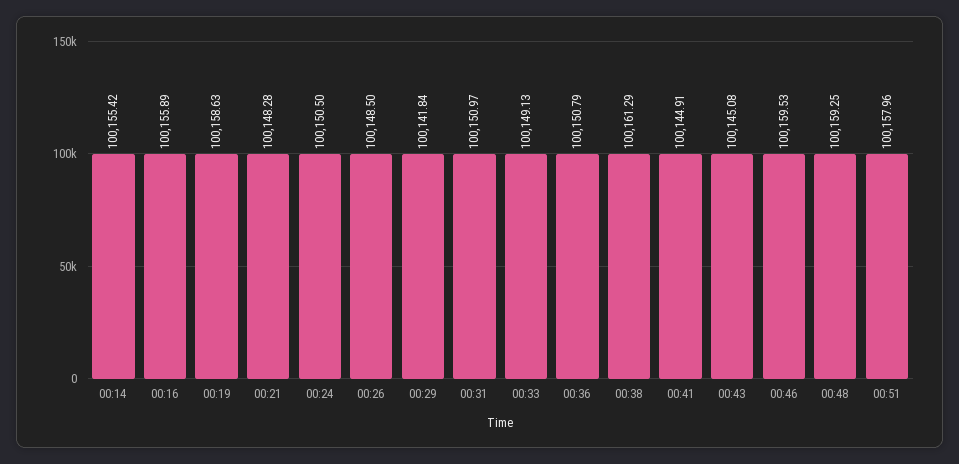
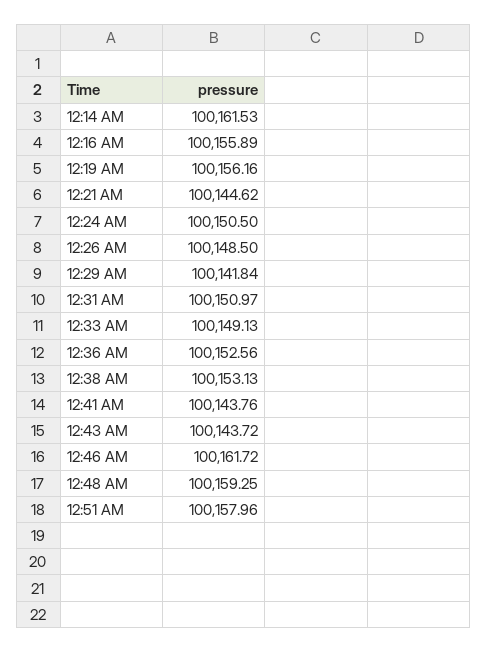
  {
-   "00:14": 100155.42,
+   "00:14": 100161.53,
    "00:16": 100155.89,
-   "00:19": 100158.63,
+   "00:19": 100156.16,
-   "00:21": 100148.28,
+   "00:21": 100144.62,
    "00:24": 100150.5,
    "00:26": 100148.5,
    "00:29": 100141.84,
    "00:31": 100150.97,
    "00:33": 100149.13,
-   "00:36": 100150.79,
+   "00:36": 100152.56,
-   "00:38": 100161.29,
+   "00:38": 100153.13,
-   "00:41": 100144.91,
+   "00:41": 100143.76,
-   "00:43": 100145.08,
+   "00:43": 100143.72,
-   "00:46": 100159.53,
+   "00:46": 100161.72,
    "00:48": 100159.25,
    "00:51": 100157.96
  }

